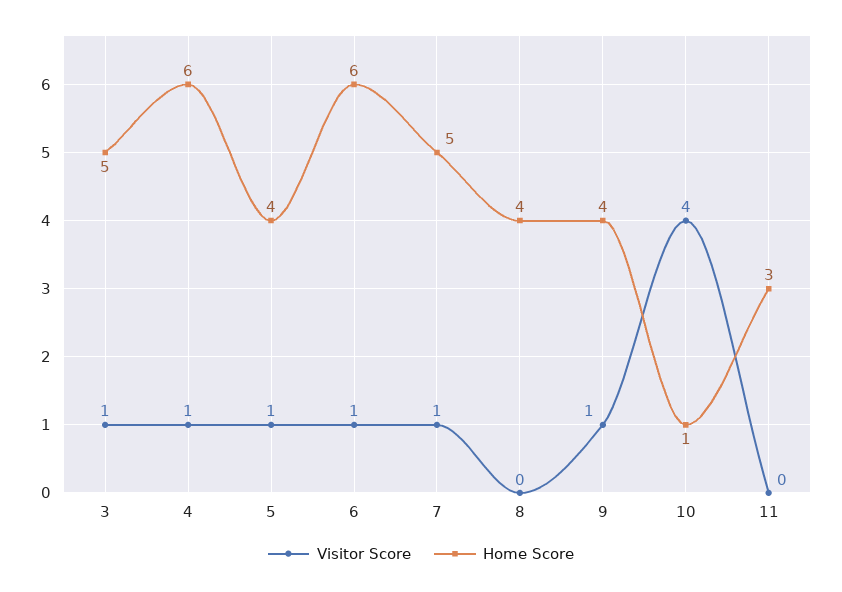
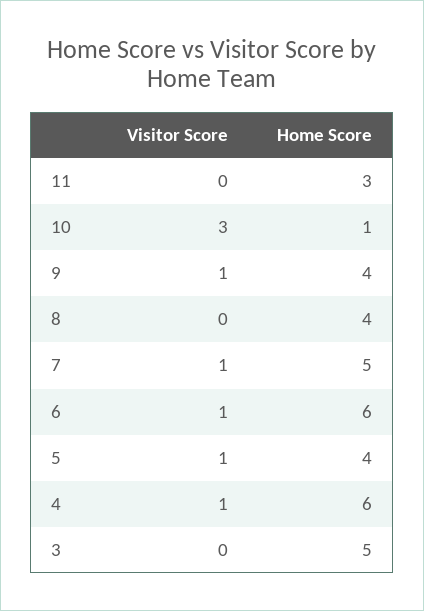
  {
    "Visitor Score": {
-     "3": 1,
+     "3": 0,
      "4": 1,
      "5": 1,
      "6": 1,
      "7": 1,
      "8": 0,
      "9": 1,
-     "10": 4,
+     "10": 3,
      "11": 0
    },
    "Home Score": {
      "3": 5,
      "4": 6,
      "5": 4,
      "6": 6,
      "7": 5,
      "8": 4,
      "9": 4,
      "10": 1,
      "11": 3
    }
  }

